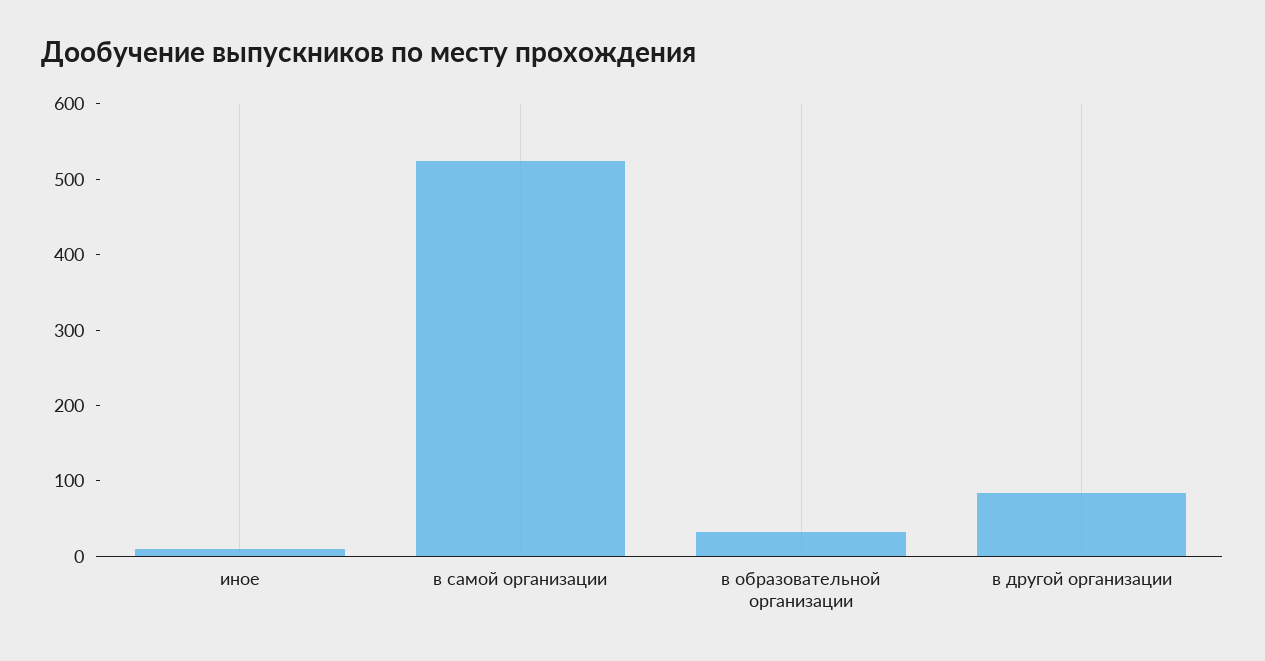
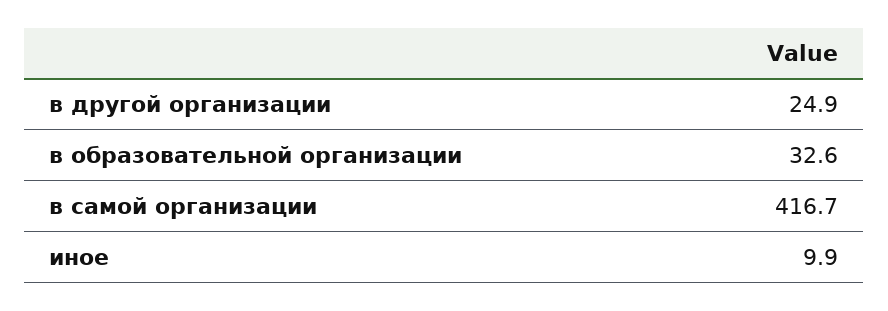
  {
    "иное": 9.9,
-   "в самой организации": 520,
+   "в самой организации": 416.7,
    "в образовательной организации": 32.6,
-   "в другой организации": 80
+   "в другой организации": 24.9
  }

